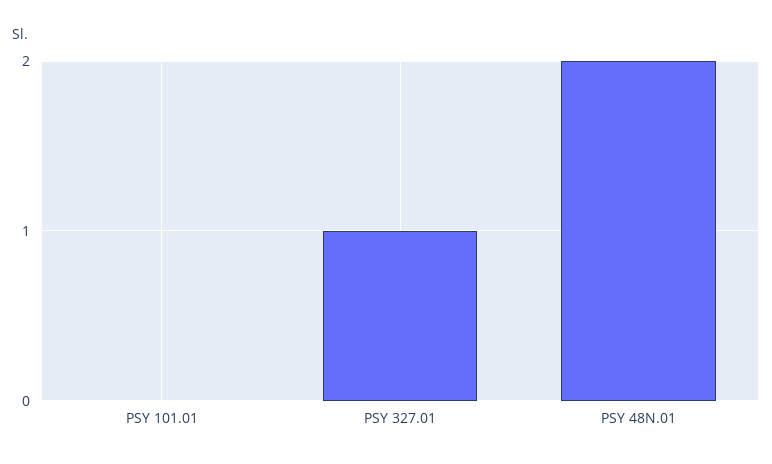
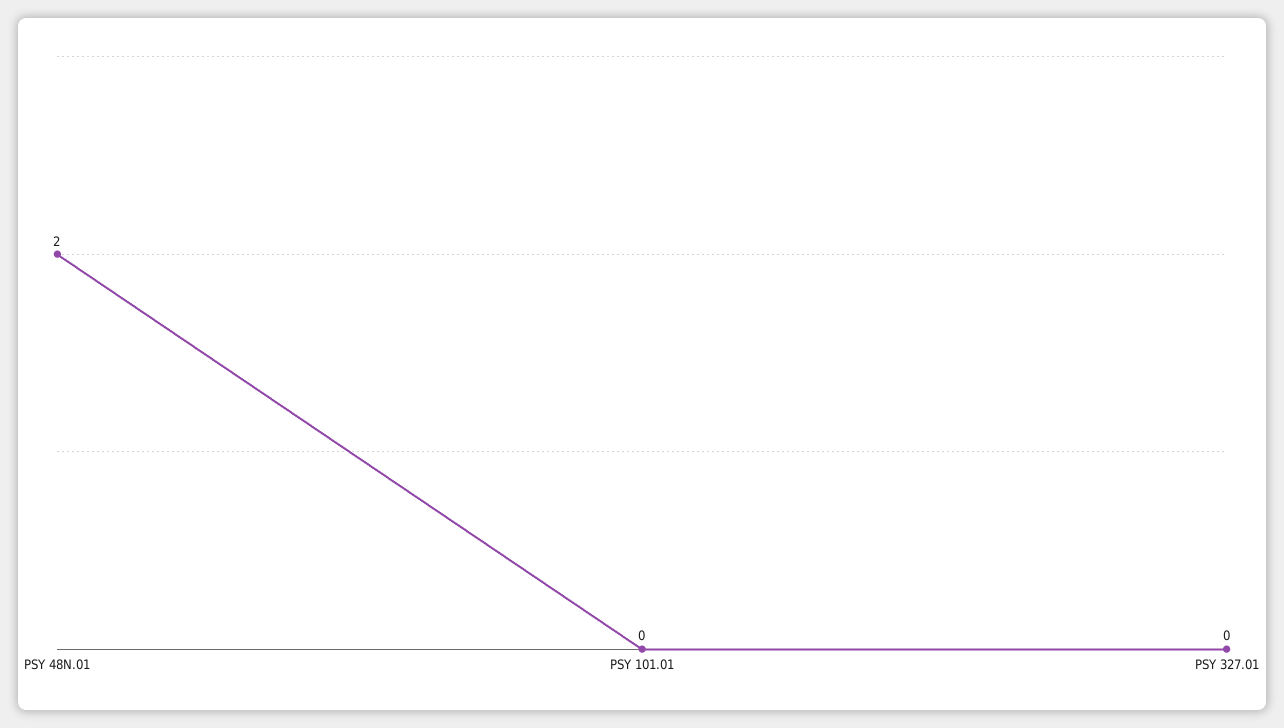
  {
    "PSY 101.01": 0,
-   "PSY 327.01": 1,
+   "PSY 327.01": 0,
    "PSY 48N.01": 2
  }

